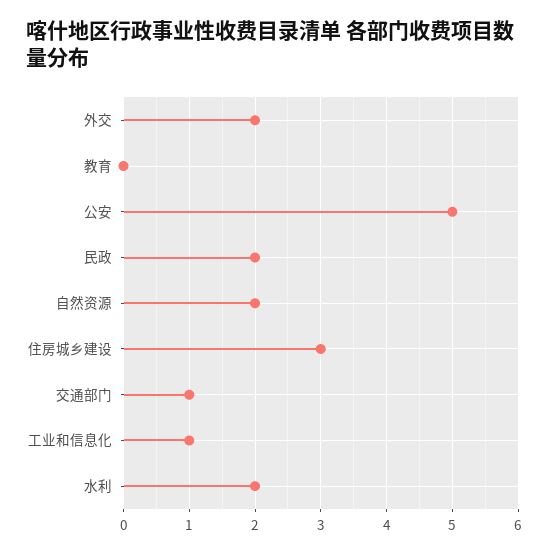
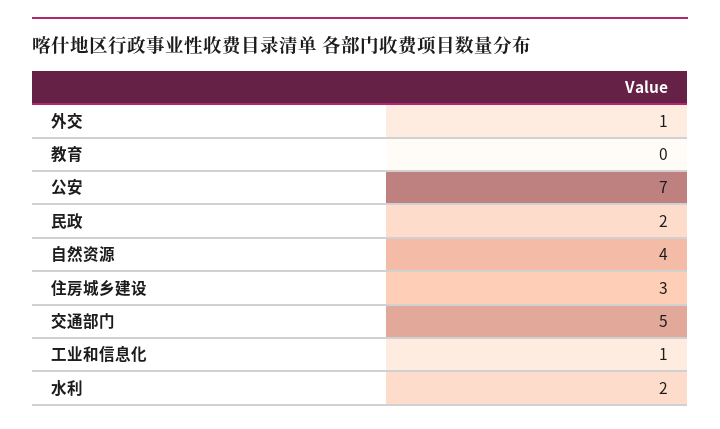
  {
-   "外交": 2,
+   "外交": 1,
    "教育": 0,
-   "公安": 5,
+   "公安": 7,
    "民政": 2,
-   "自然资源": 2,
+   "自然资源": 4,
    "住房城乡建设": 3,
-   "交通部门": 1,
+   "交通部门": 5,
    "工业和信息化": 1,
    "水利": 2
  }

